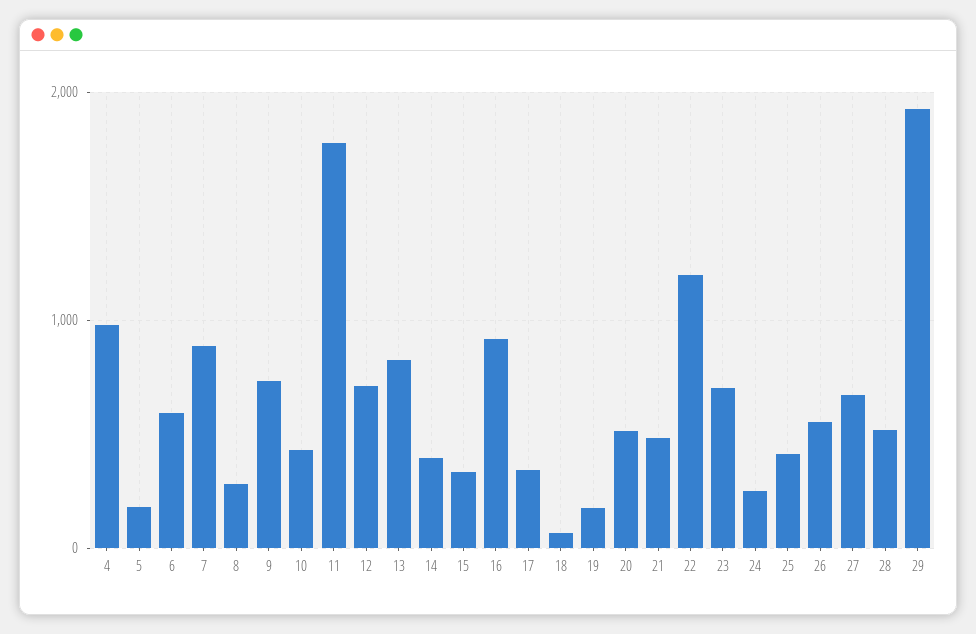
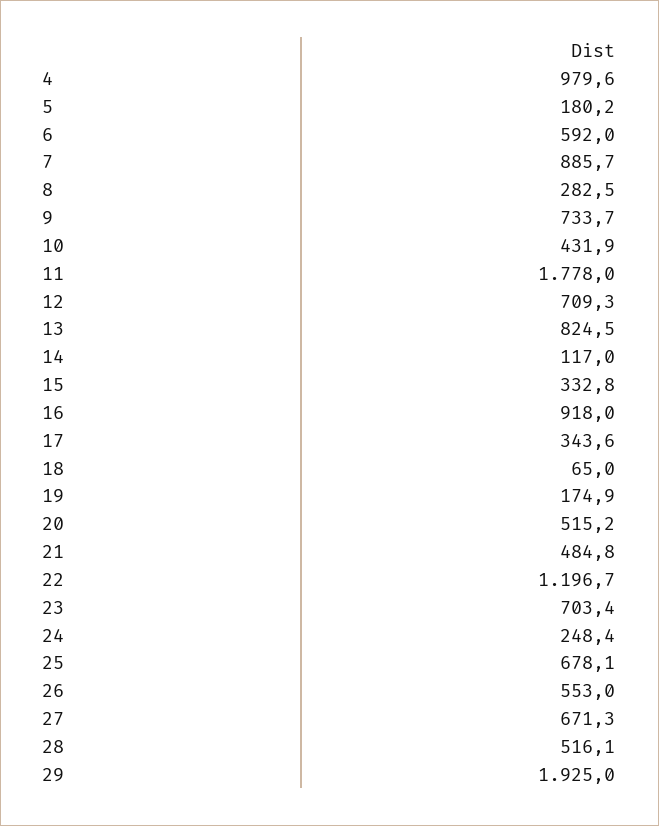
  {
    "4": 979.6,
    "5": 180.2,
    "6": 592,
    "7": 885.7,
    "8": 282.5,
    "9": 733.7,
    "10": 431.9,
    "11": 1778,
    "12": 709.3,
    "13": 824.5,
-   "14": 400,
+   "14": 117,
    "15": 332.8,
    "16": 918,
    "17": 343.6,
    "18": 65,
    "19": 174.9,
    "20": 515.2,
    "21": 484.8,
    "22": 1196.7,
    "23": 703.4,
    "24": 248.4,
-   "25": 400,
+   "25": 678.1,
    "26": 553,
    "27": 671.3,
    "28": 516.1,
    "29": 1925
  }

